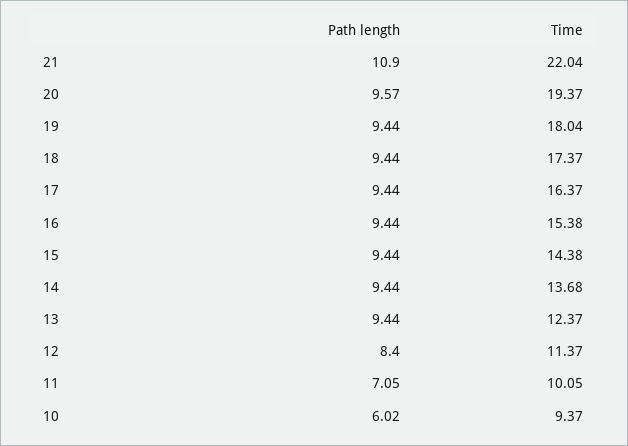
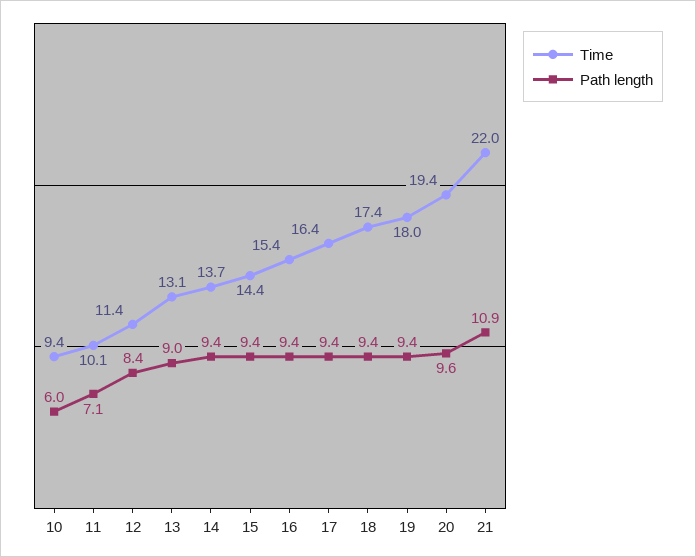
  {
    "Path length": {
      "21": 10.9,
      "20": 9.57,
      "19": 9.44,
      "18": 9.44,
      "17": 9.44,
      "16": 9.44,
      "15": 9.44,
      "14": 9.44,
-     "13": 9.44,
+     "13": 9,
      "12": 8.4,
      "11": 7.05,
      "10": 6.02
    },
    "Time": {
      "21": 22.04,
      "20": 19.37,
      "19": 18.04,
      "18": 17.37,
      "17": 16.37,
      "16": 15.38,
      "15": 14.38,
      "14": 13.68,
-     "13": 12.37,
+     "13": 13.1,
      "12": 11.37,
      "11": 10.05,
      "10": 9.37
    }
  }

